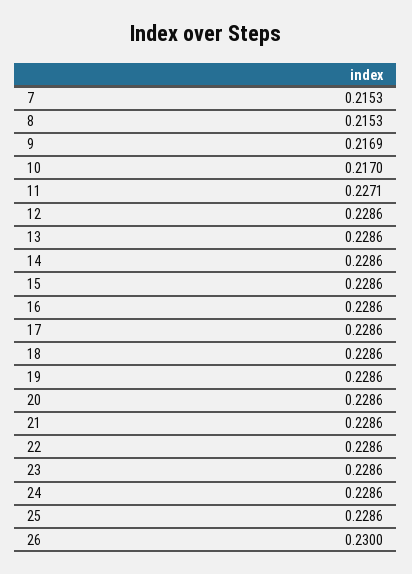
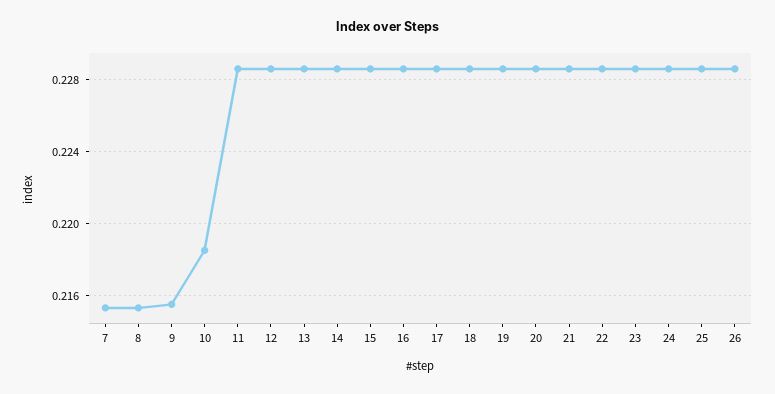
  {
    "7": 0.2153,
    "8": 0.2153,
-   "9": 0.2169,
+   "9": 0.2155,
-   "10": 0.217,
+   "10": 0.2185,
-   "11": 0.2271,
+   "11": 0.2285,
    "12": 0.2286,
    "13": 0.2286,
    "14": 0.2286,
    "15": 0.2286,
    "16": 0.2286,
    "17": 0.2286,
    "18": 0.2286,
    "19": 0.2286,
    "20": 0.2286,
    "21": 0.2286,
    "22": 0.2286,
    "23": 0.2286,
    "24": 0.2286,
    "25": 0.2286,
-   "26": 0.23
+   "26": 0.2285
  }

